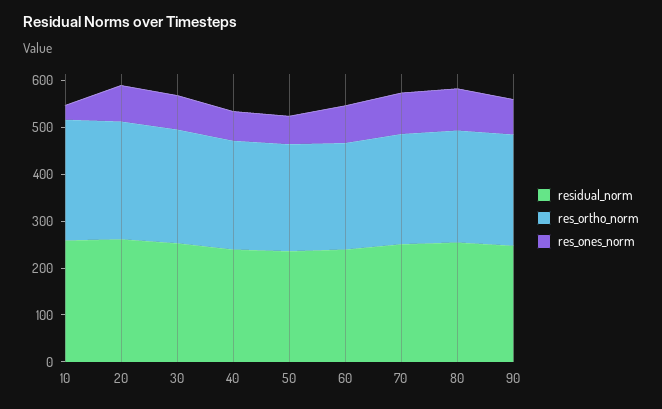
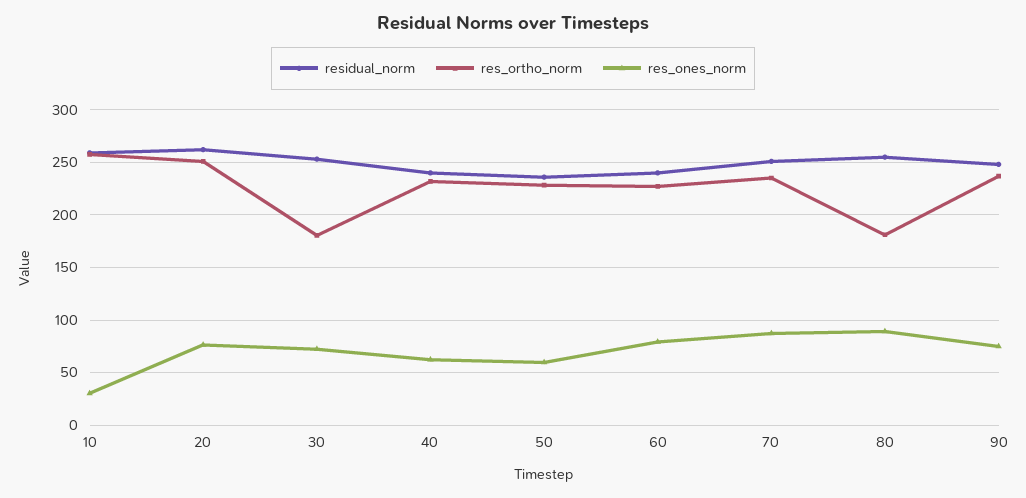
  {
    "residual_norm": {
      "10": 260,
      "20": 260,
      "30": 250,
      "40": 240,
      "50": 240,
      "60": 240,
      "70": 250,
      "80": 260,
      "90": 250
    },
    "res_ortho_norm": {
      "10": 260,
      "20": 250,
-     "30": 240,
+     "30": 180,
      "40": 230,
      "50": 230,
      "60": 230,
      "70": 240,
-     "80": 240,
+     "80": 180,
      "90": 240
    },
    "res_ones_norm": {
      "10": 30,
      "20": 80,
      "30": 70,
      "40": 60,
      "50": 60,
      "60": 80,
      "70": 90,
      "80": 90,
      "90": 70
    }
  }

